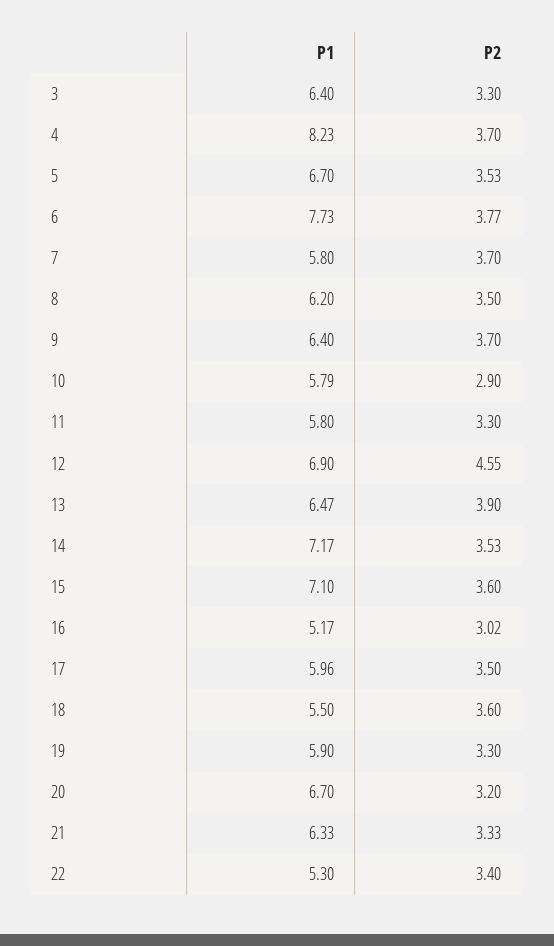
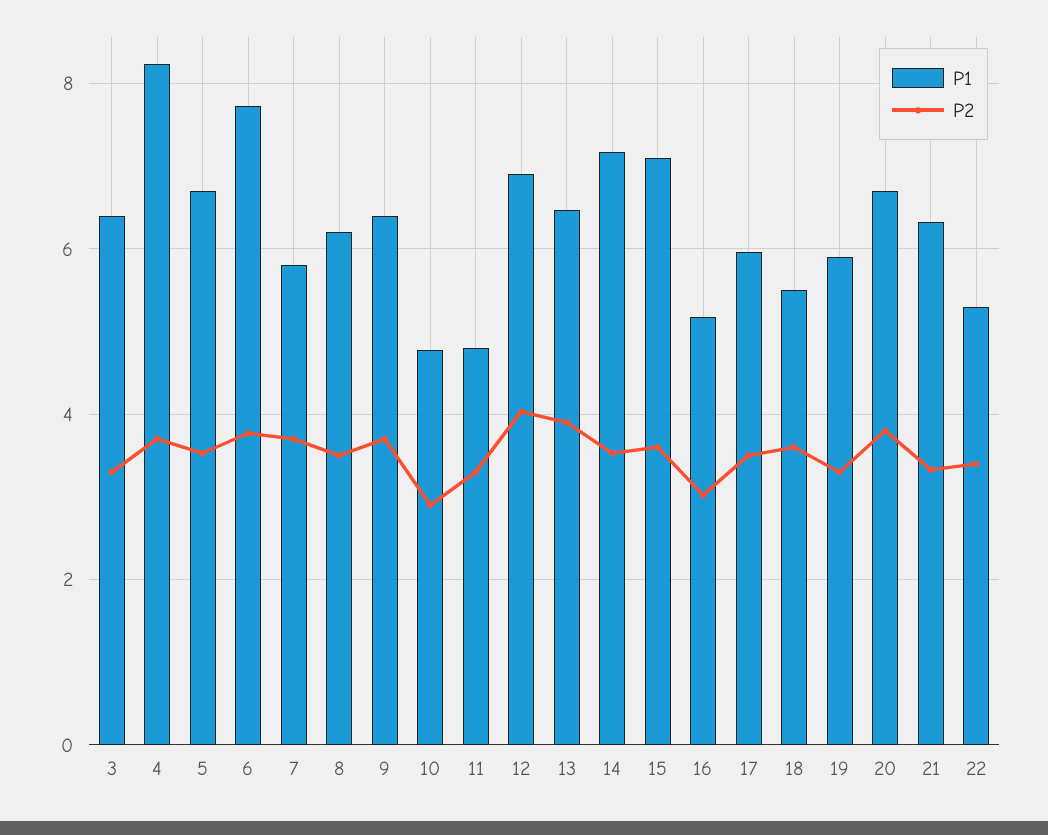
  {
    "P1": {
      "3": 6.4,
      "4": 8.23,
      "5": 6.7,
      "6": 7.73,
      "7": 5.8,
      "8": 6.2,
      "9": 6.4,
-     "10": 5.79,
+     "10": 4.8,
-     "11": 5.8,
+     "11": 4.8,
      "12": 6.9,
      "13": 6.47,
      "14": 7.17,
      "15": 7.1,
      "16": 5.17,
      "17": 5.96,
      "18": 5.5,
      "19": 5.9,
      "20": 6.7,
      "21": 6.33,
      "22": 5.3
    },
    "P2": {
      "3": 3.3,
      "4": 3.7,
      "5": 3.53,
      "6": 3.77,
      "7": 3.7,
      "8": 3.5,
      "9": 3.7,
      "10": 2.9,
      "11": 3.3,
-     "12": 4.55,
+     "12": 4,
      "13": 3.9,
      "14": 3.53,
      "15": 3.6,
      "16": 3.02,
      "17": 3.5,
      "18": 3.6,
      "19": 3.3,
-     "20": 3.2,
+     "20": 3.8,
      "21": 3.33,
      "22": 3.4
    }
  }

